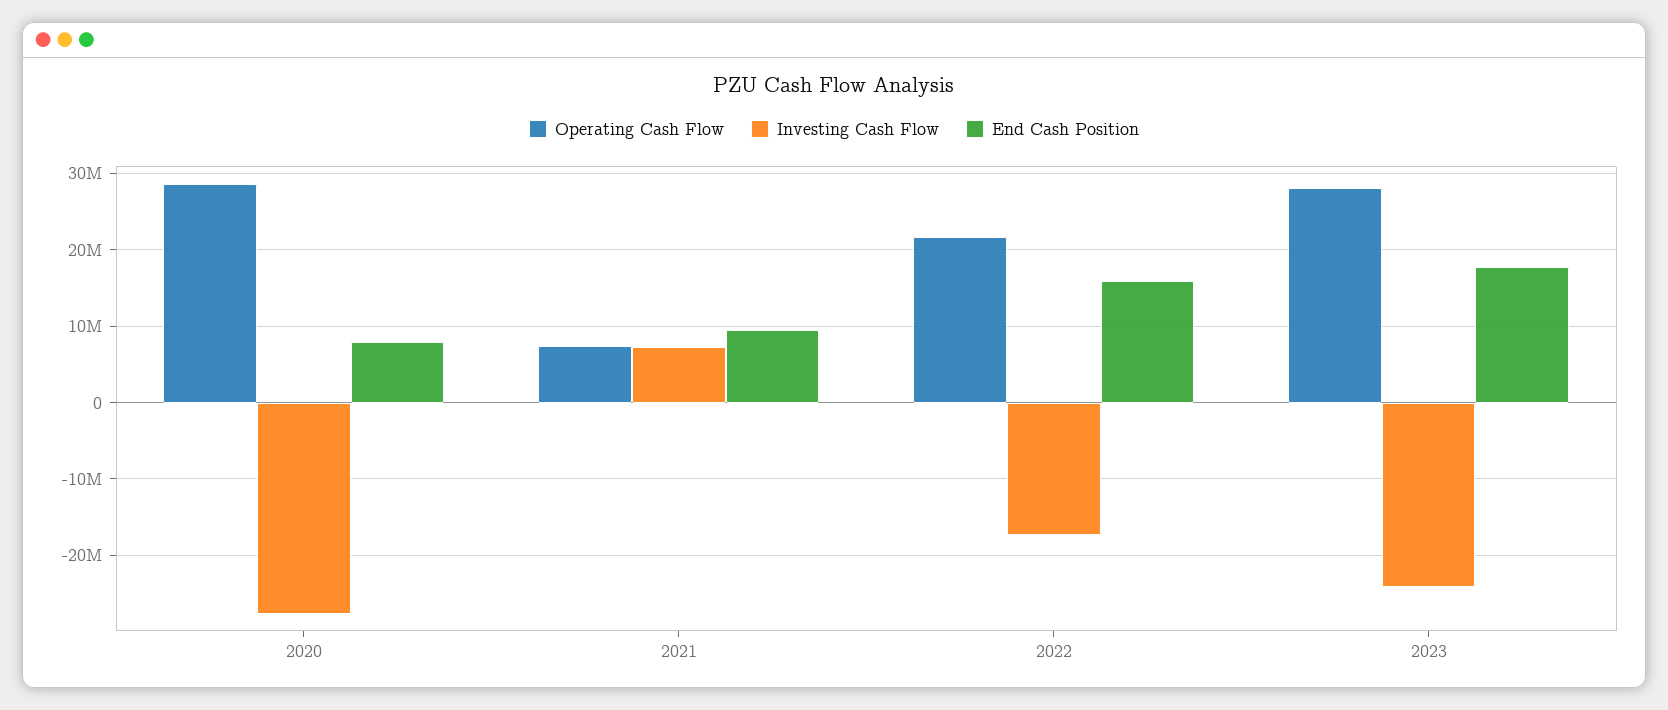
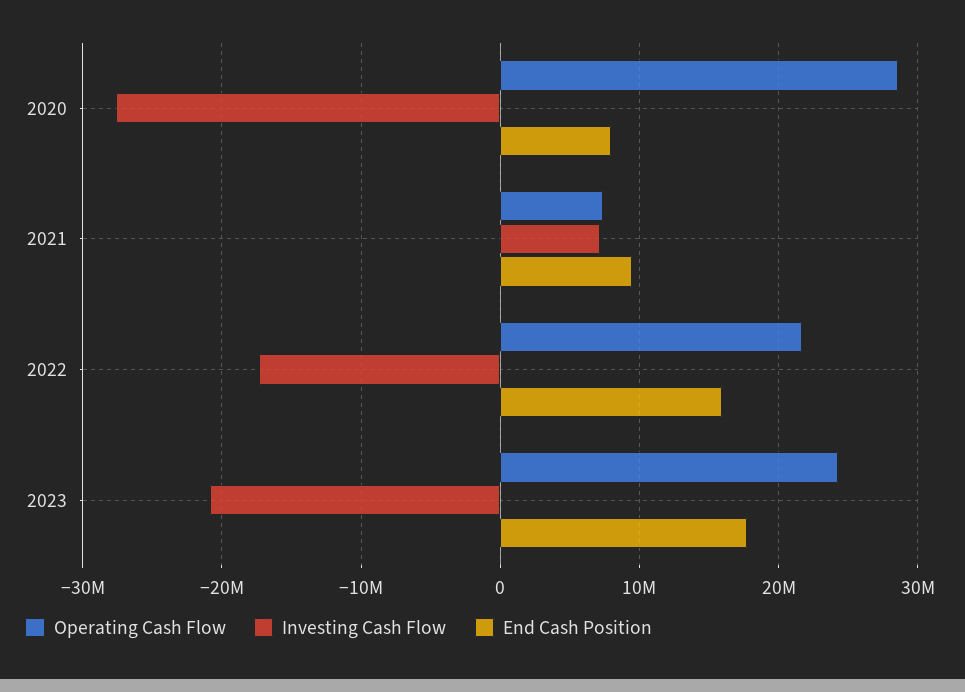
  {
    "Operating Cash Flow": {
      "2020": 29000000,
      "2021": 7000000,
      "2022": 22000000,
-     "2023": 28000000
+     "2023": 24000000
    },
    "Investing Cash Flow": {
      "2020": -28000000,
      "2021": 7000000,
      "2022": -17000000,
-     "2023": -24000000
+     "2023": -21000000
    },
    "End Cash Position": {
      "2020": 8000000,
      "2021": 9000000,
      "2022": 16000000,
      "2023": 18000000
    }
  }

